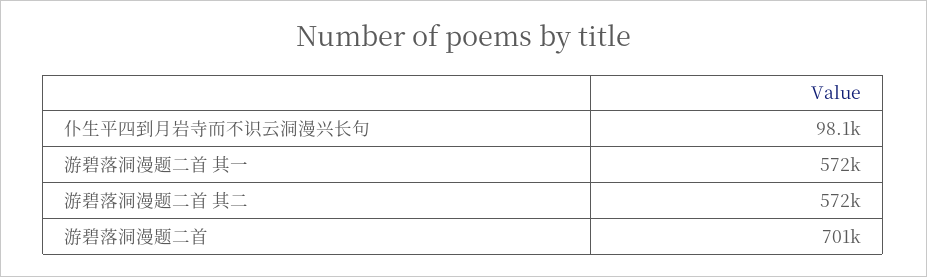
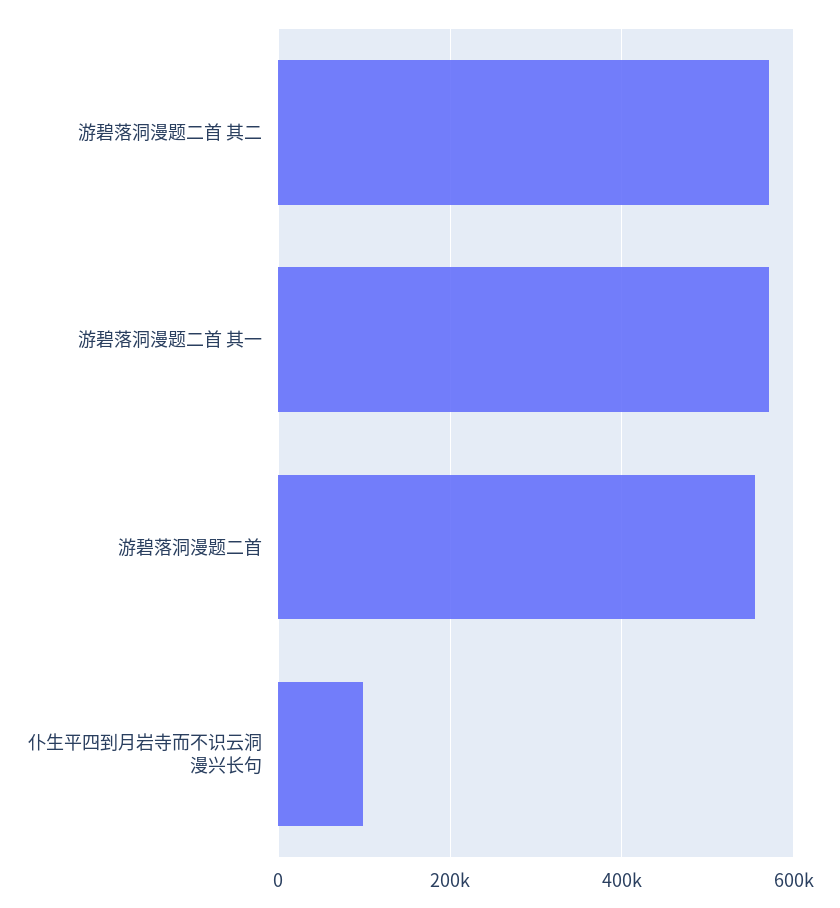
  {
    "仆生平四到月岩寺而不识云洞漫兴长句": 98100,
    "游碧落洞漫题二首 其一": 572000,
    "游碧落洞漫题二首 其二": 572000,
-   "游碧落洞漫题二首": 701000
+   "游碧落洞漫题二首": 560000
  }

